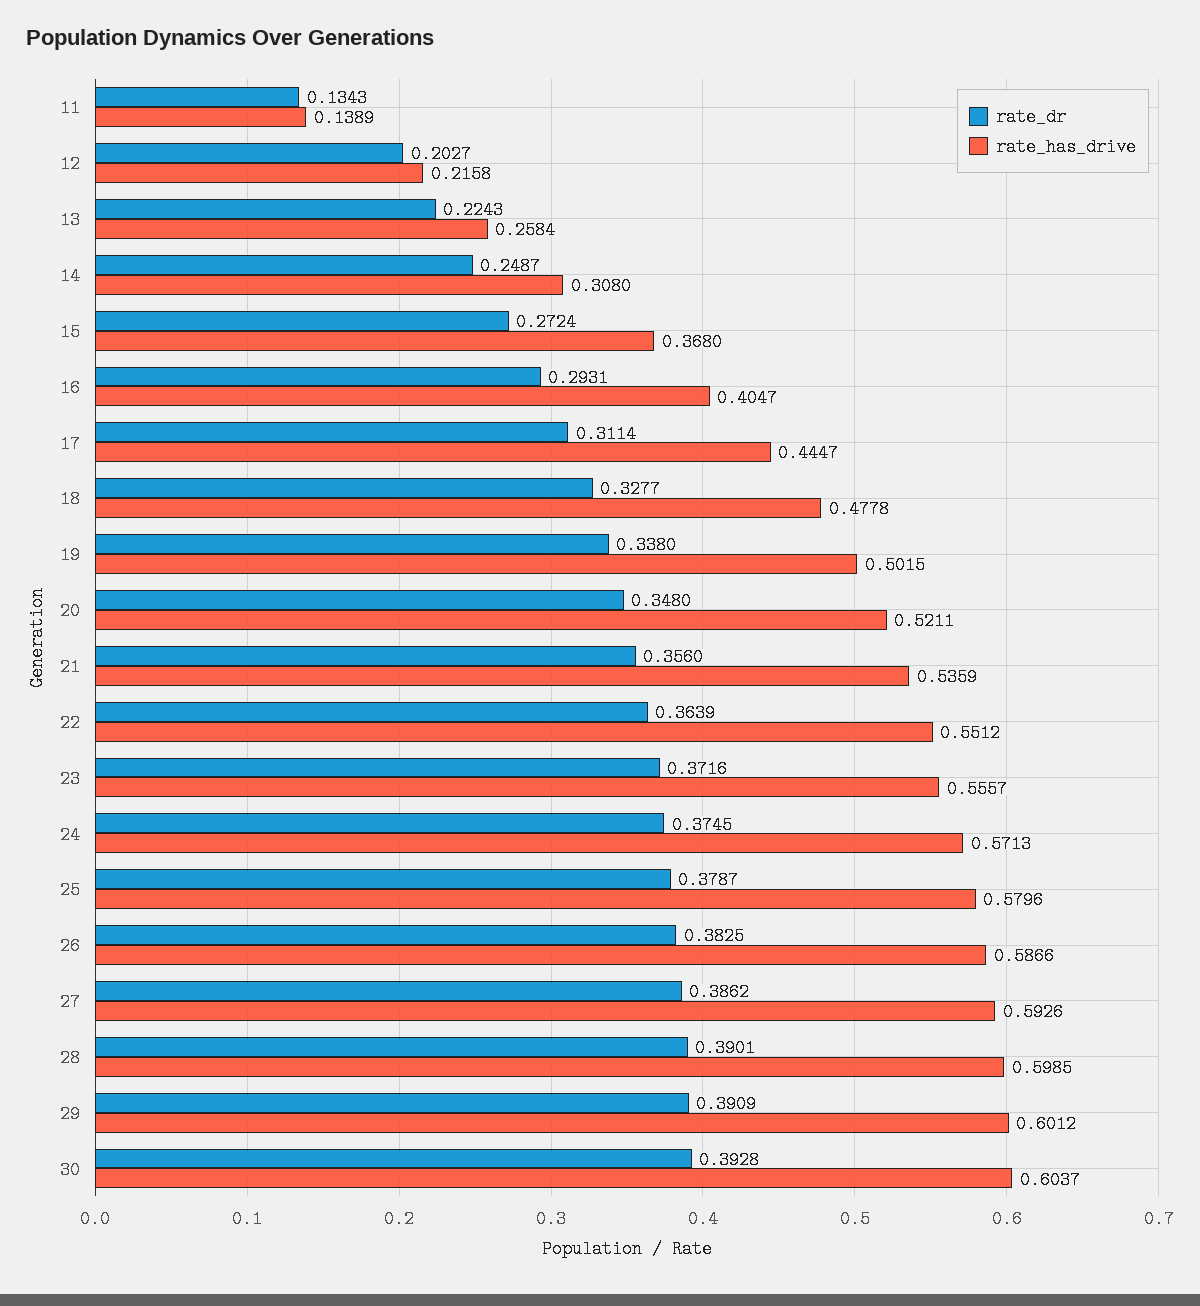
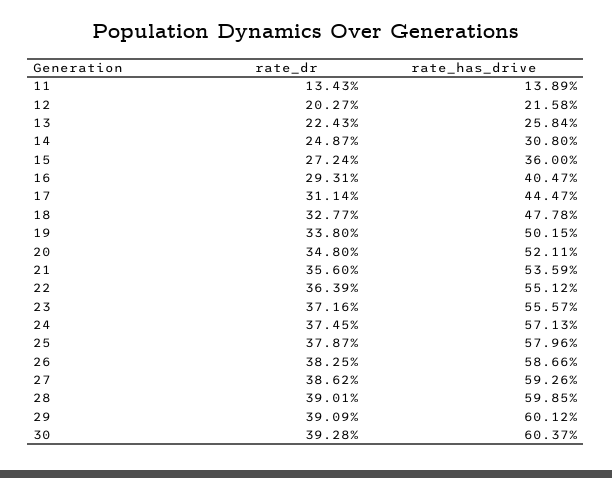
  {
    "rate_dr": {
      "11": 0.1343,
      "12": 0.2027,
      "13": 0.2243,
      "14": 0.2487,
      "15": 0.2724,
      "16": 0.2931,
      "17": 0.3114,
      "18": 0.3277,
      "19": 0.338,
      "20": 0.348,
      "21": 0.356,
      "22": 0.3639,
      "23": 0.3716,
      "24": 0.3745,
      "25": 0.3787,
      "26": 0.3825,
      "27": 0.3862,
      "28": 0.3901,
      "29": 0.3909,
      "30": 0.3928
    },
    "rate_has_drive": {
      "11": 0.1389,
      "12": 0.2158,
      "13": 0.2584,
      "14": 0.308,
-     "15": 0.368,
+     "15": 0.36,
      "16": 0.4047,
      "17": 0.4447,
      "18": 0.4778,
      "19": 0.5015,
      "20": 0.5211,
      "21": 0.5359,
      "22": 0.5512,
      "23": 0.5557,
      "24": 0.5713,
      "25": 0.5796,
      "26": 0.5866,
      "27": 0.5926,
      "28": 0.5985,
      "29": 0.6012,
      "30": 0.6037
    }
  }

